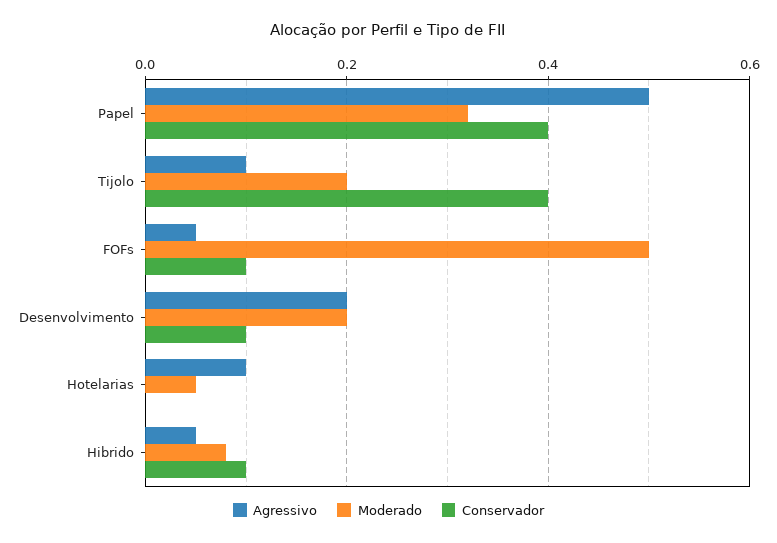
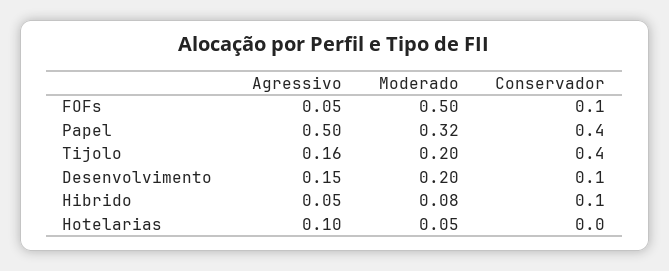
  {
    "Agressivo": {
      "Papel": 0.5,
-     "Tijolo": 0.1,
+     "Tijolo": 0.16,
      "FOFs": 0.05,
-     "Desenvolvimento": 0.2,
+     "Desenvolvimento": 0.15,
      "Hotelarias": 0.1,
      "Hibrido": 0.05
    },
    "Moderado": {
      "Papel": 0.32,
      "Tijolo": 0.2,
      "FOFs": 0.5,
      "Desenvolvimento": 0.2,
      "Hotelarias": 0.05,
      "Hibrido": 0.08
    },
    "Conservador": {
      "Papel": 0.4,
      "Tijolo": 0.4,
      "FOFs": 0.1,
      "Desenvolvimento": 0.1,
      "Hotelarias": 0,
      "Hibrido": 0.1
    }
  }

